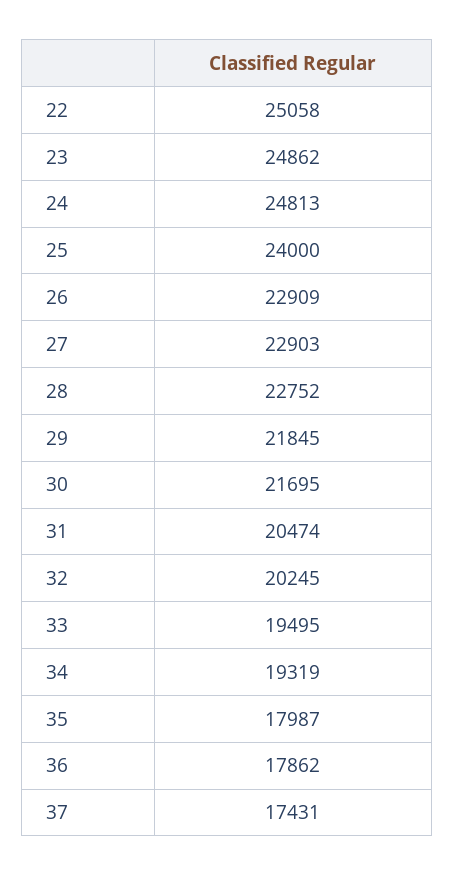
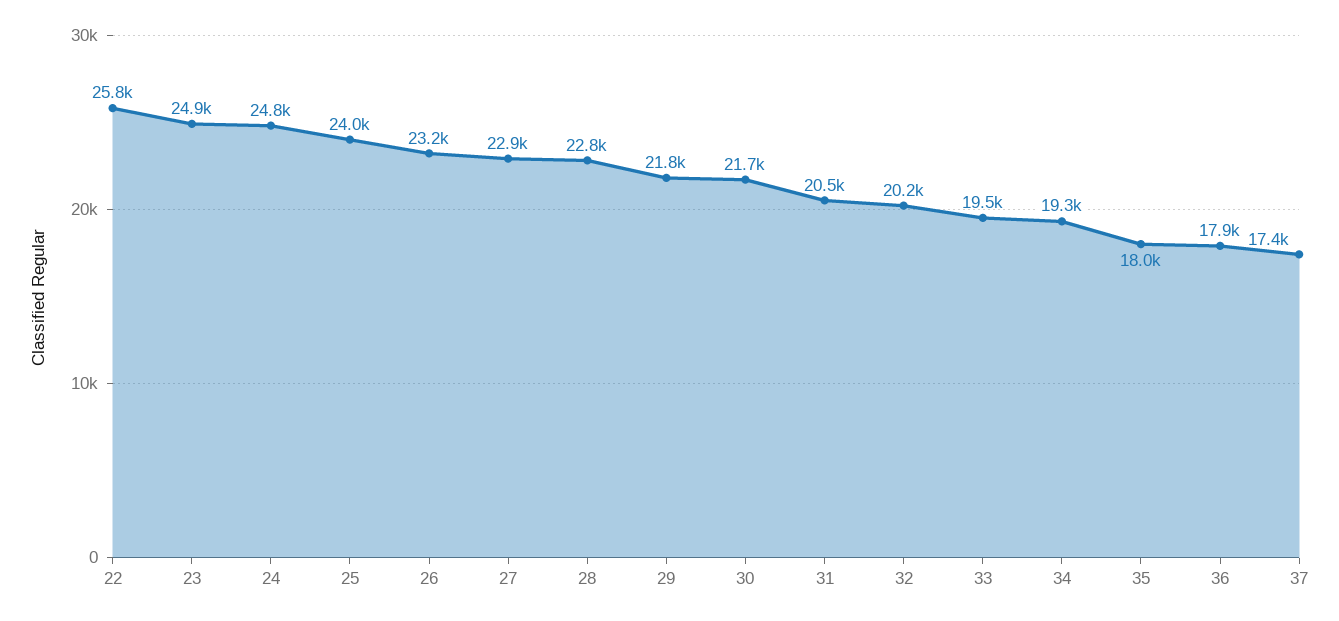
  {
-   "22": 25058,
+   "22": 25800,
    "23": 24862,
    "24": 24813,
    "25": 24000,
-   "26": 22909,
+   "26": 23200,
    "27": 22903,
    "28": 22752,
    "29": 21845,
    "30": 21695,
    "31": 20474,
    "32": 20245,
    "33": 19495,
    "34": 19319,
    "35": 17987,
    "36": 17862,
    "37": 17431
  }

